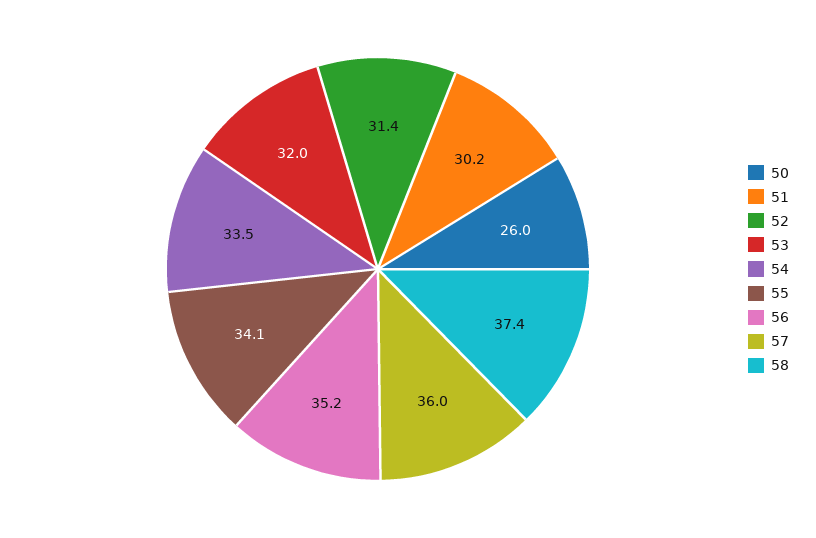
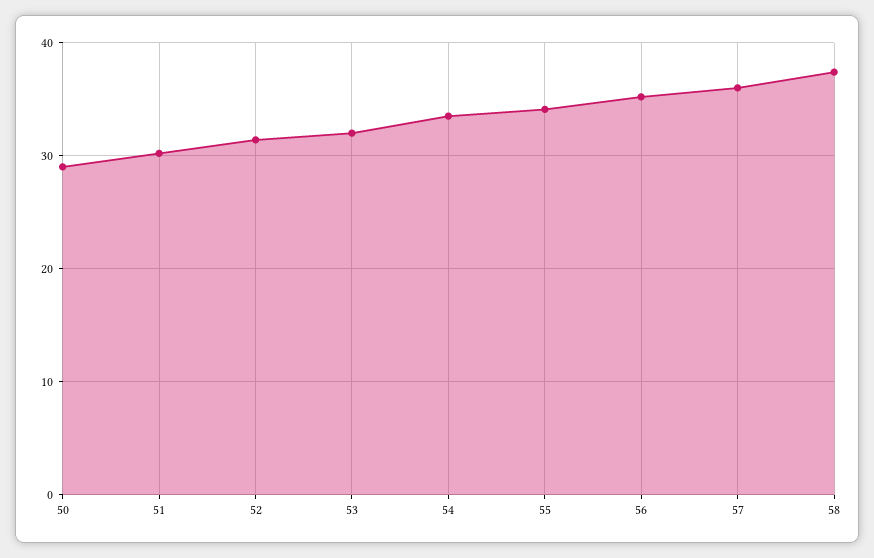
  {
-   "50": 26,
+   "50": 29,
    "51": 30.2,
    "52": 31.4,
    "53": 32,
    "54": 33.5,
    "55": 34.1,
    "56": 35.2,
    "57": 36,
    "58": 37.4
  }

